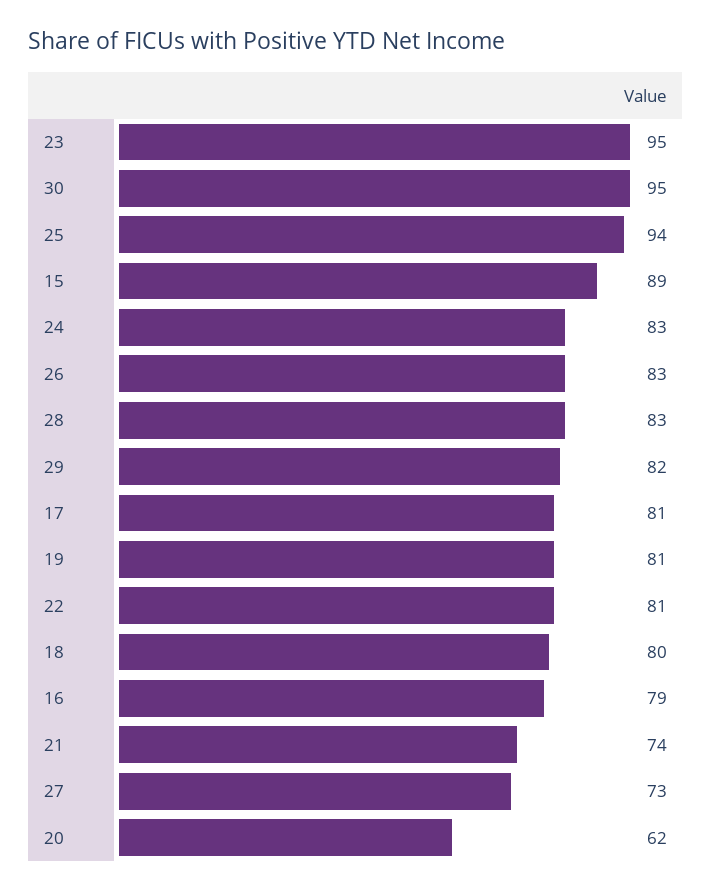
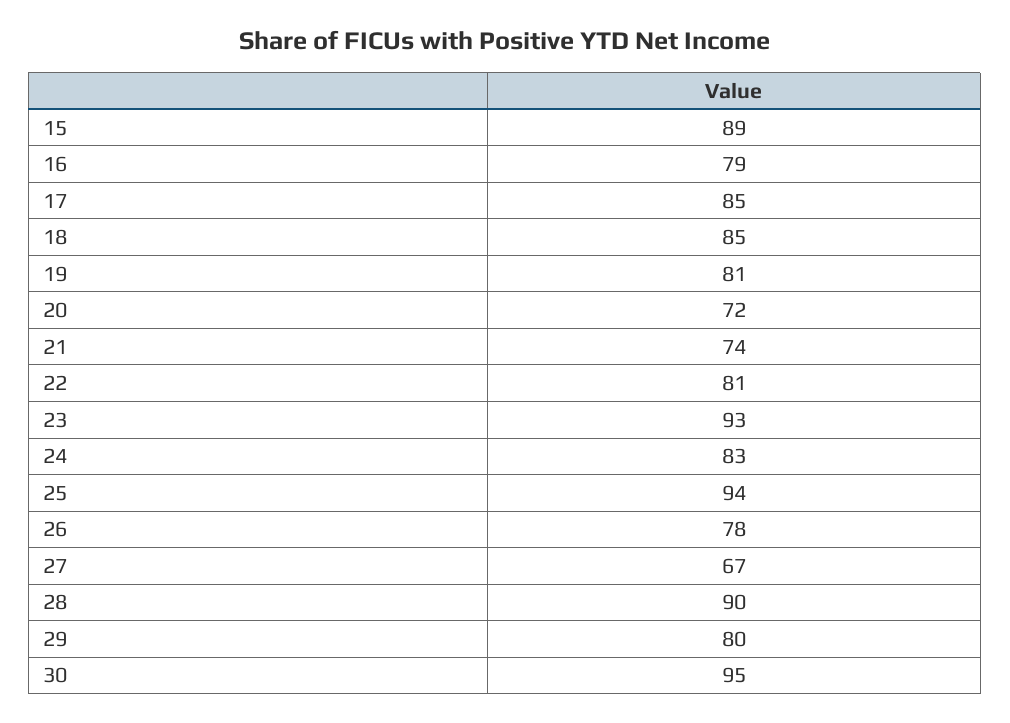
  {
-   "23": 95,
+   "23": 93,
    "30": 95,
    "25": 94,
    "15": 89,
    "24": 83,
-   "26": 83,
+   "26": 78,
-   "28": 83,
+   "28": 90,
-   "29": 82,
+   "29": 80,
-   "17": 81,
+   "17": 85,
    "19": 81,
    "22": 81,
-   "18": 80,
+   "18": 85,
    "16": 79,
    "21": 74,
-   "27": 73,
+   "27": 67,
-   "20": 62
+   "20": 72
  }

